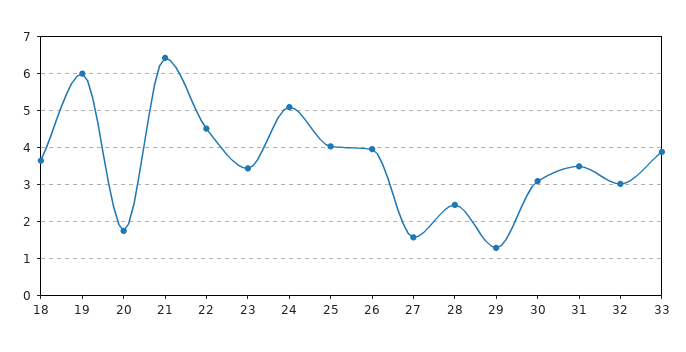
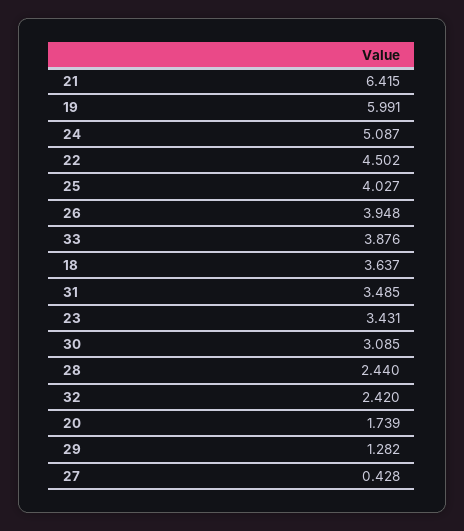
  {
    "18": 3.637,
    "19": 5.991,
    "20": 1.739,
    "21": 6.415,
    "22": 4.502,
    "23": 3.431,
    "24": 5.087,
    "25": 4.027,
    "26": 3.948,
-   "27": 1.6,
+   "27": 0.428,
    "28": 2.44,
    "29": 1.282,
    "30": 3.085,
    "31": 3.485,
-   "32": 3,
+   "32": 2.42,
    "33": 3.876
  }

